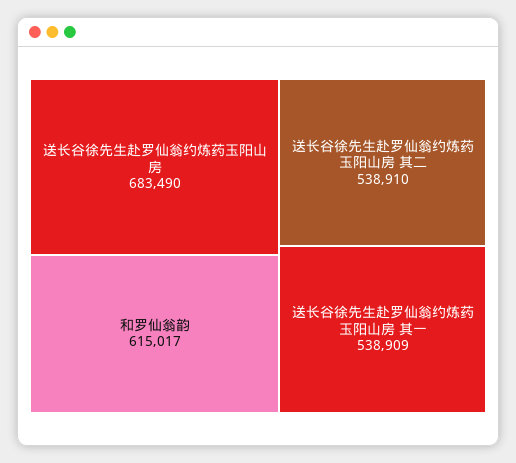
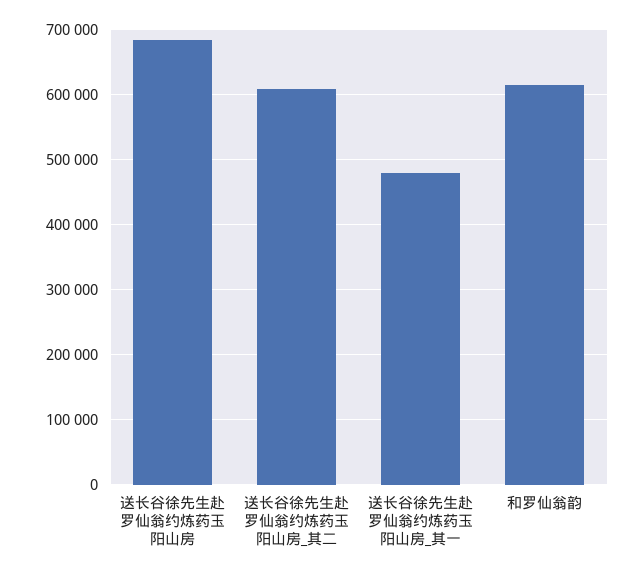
  {
    "送长谷徐先生赴罗仙翁约炼药玉阳山房": 683490,
    "和罗仙翁韵": 615017,
-   "送长谷徐先生赴罗仙翁约炼药玉阳山房 其二": 538910,
+   "送长谷徐先生赴罗仙翁约炼药玉阳山房 其二": 610000,
-   "送长谷徐先生赴罗仙翁约炼药玉阳山房 其一": 538909
+   "送长谷徐先生赴罗仙翁约炼药玉阳山房 其一": 480000
  }

